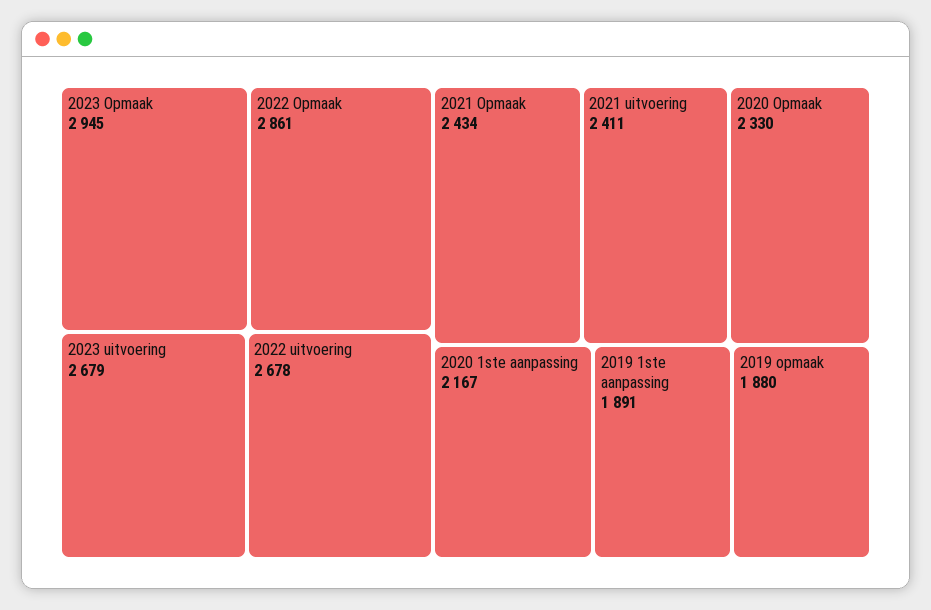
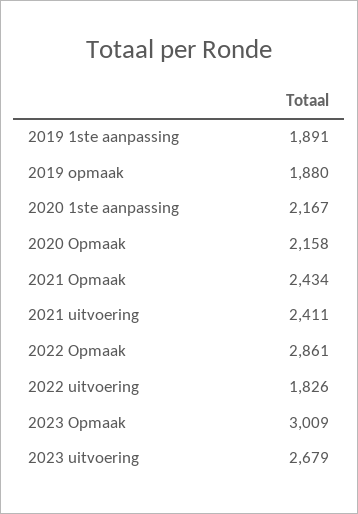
  {
-   "2023 Opmaak": 2945,
+   "2023 Opmaak": 3009,
    "2022 Opmaak": 2861,
    "2023 uitvoering": 2679,
-   "2022 uitvoering": 2678,
+   "2022 uitvoering": 1826,
    "2021 Opmaak": 2434,
    "2021 uitvoering": 2411,
-   "2020 Opmaak": 2330,
+   "2020 Opmaak": 2158,
    "2020 1ste aanpassing": 2167,
    "2019 1ste aanpassing": 1891,
    "2019 opmaak": 1880
  }

